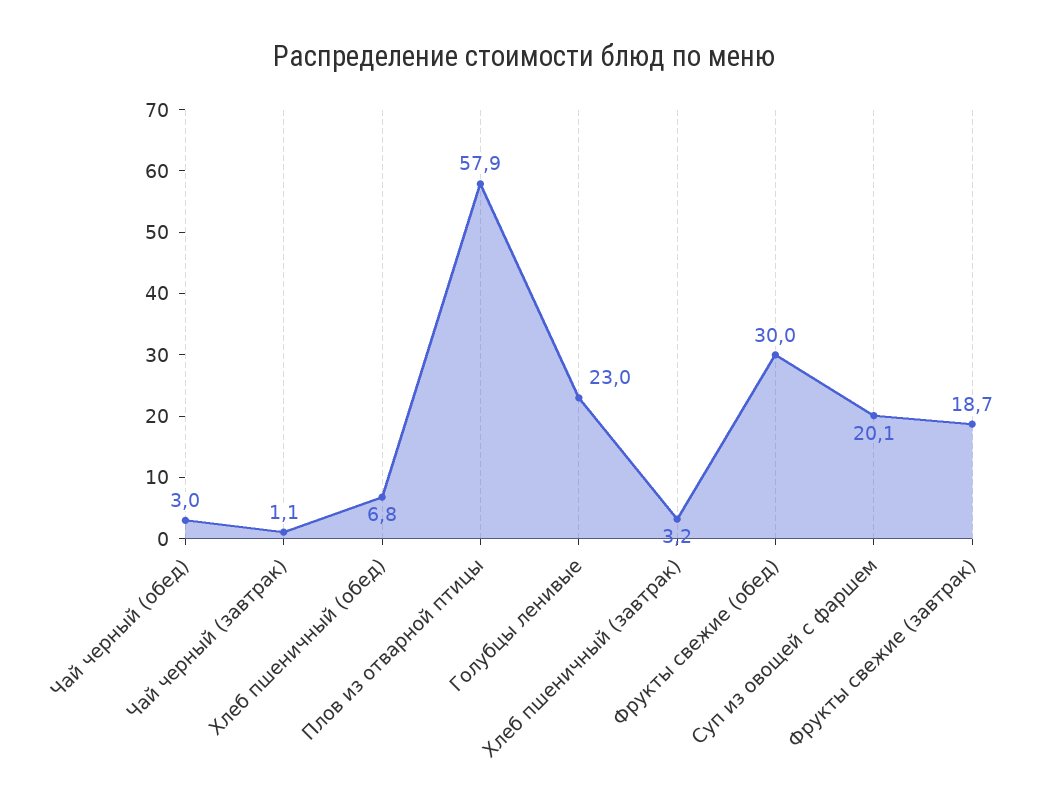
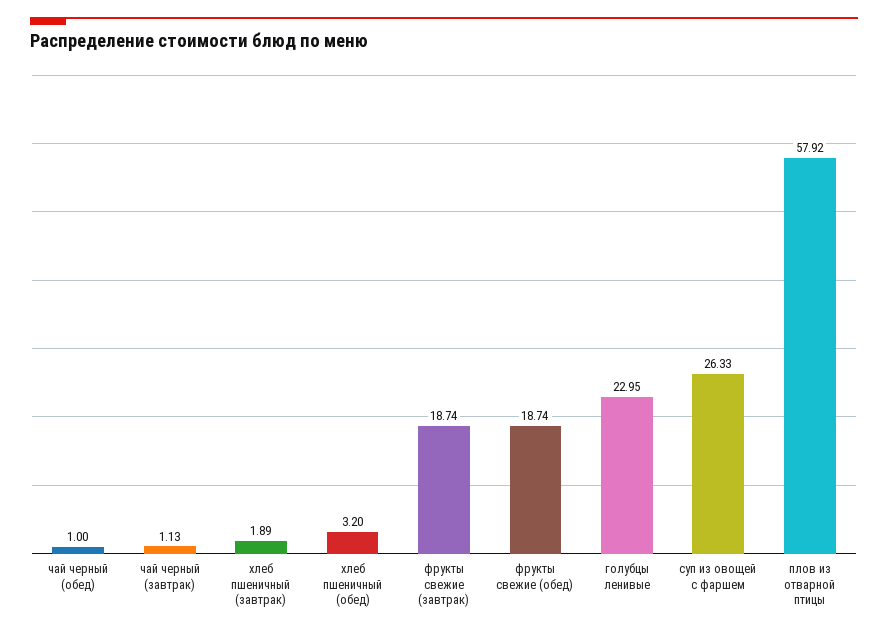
  {
-   "Чай черный (обед)": 3,
+   "Чай черный (обед)": 1,
    "Чай черный (завтрак)": 1.13,
-   "Хлеб пшеничный (обед)": 6.8,
+   "Хлеб пшеничный (обед)": 3.2,
    "Плов из отварной птицы": 57.92,
    "Голубцы ленивые": 22.95,
-   "Хлеб пшеничный (завтрак)": 3.2,
+   "Хлеб пшеничный (завтрак)": 1.89,
-   "Фрукты свежие (обед)": 30,
+   "Фрукты свежие (обед)": 18.74,
-   "Суп из овощей с фаршем": 20.1,
+   "Суп из овощей с фаршем": 26.33,
    "Фрукты свежие (завтрак)": 18.74
  }

